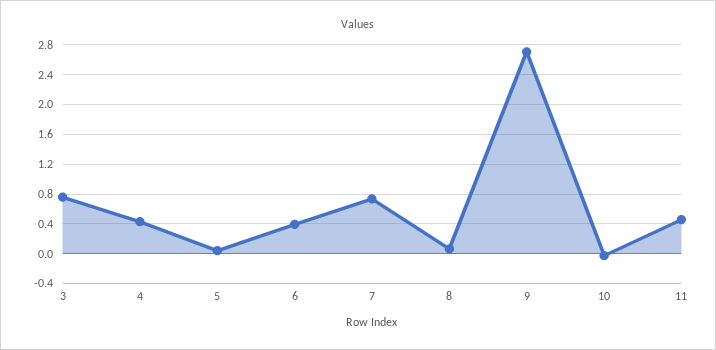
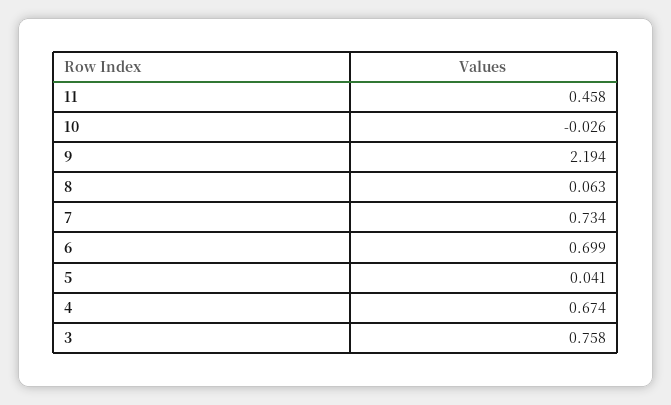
  {
    "3": 0.758,
-   "4": 0.4,
+   "4": 0.674,
    "5": 0.041,
-   "6": 0.4,
+   "6": 0.699,
    "7": 0.734,
    "8": 0.063,
-   "9": 2.7,
+   "9": 2.194,
    "10": -0.026,
    "11": 0.458
  }

